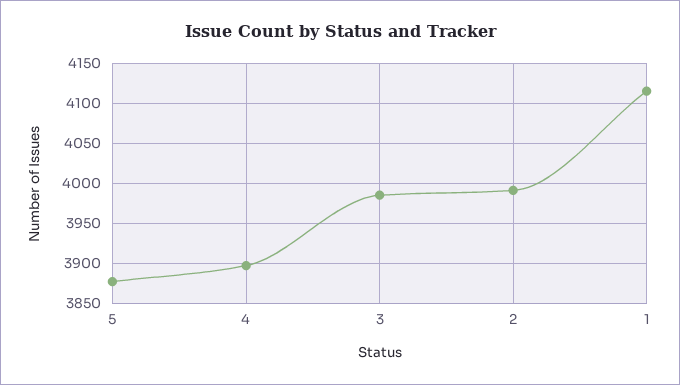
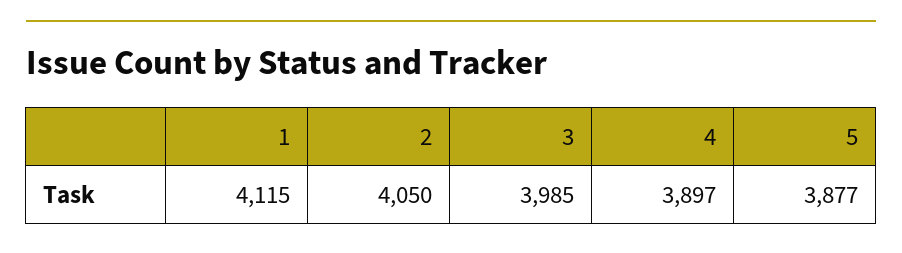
  {
    "5": 3877,
    "4": 3897,
    "3": 3985,
-   "2": 3990,
+   "2": 4050,
    "1": 4115
  }

